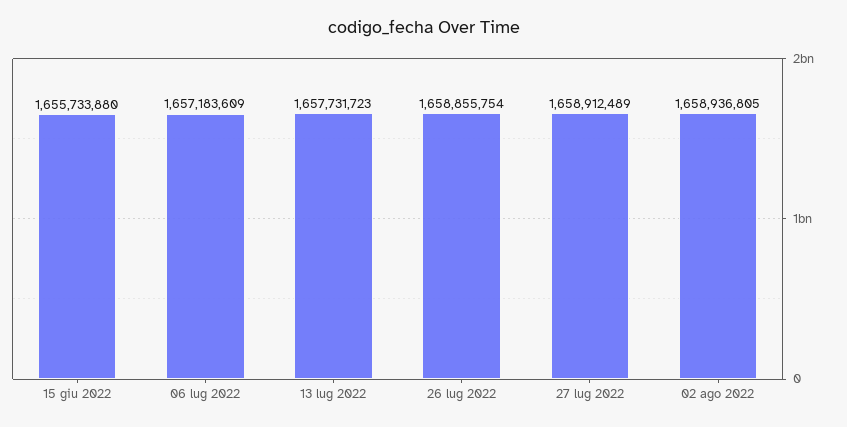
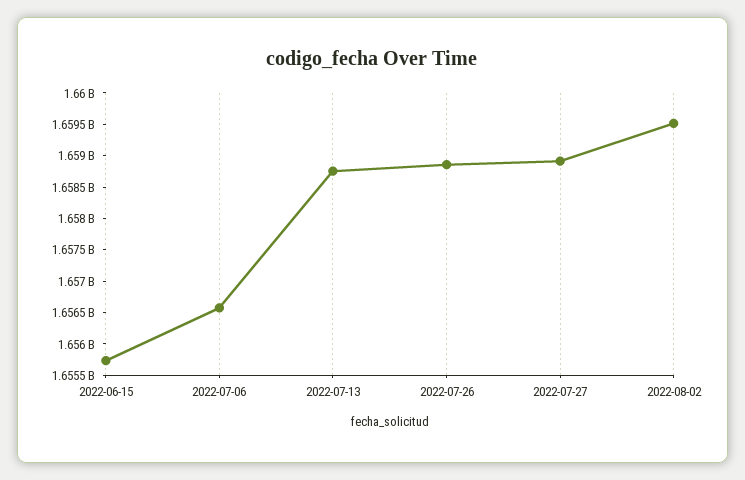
  {
    "15 giu 2022": 1655733880,
-   "06 lug 2022": 1657183609,
+   "06 lug 2022": 1656500000,
-   "13 lug 2022": 1657731723,
+   "13 lug 2022": 1658750000,
    "26 lug 2022": 1658855754,
    "27 lug 2022": 1658912489,
-   "02 ago 2022": 1658936805
+   "02 ago 2022": 1659500000
  }

